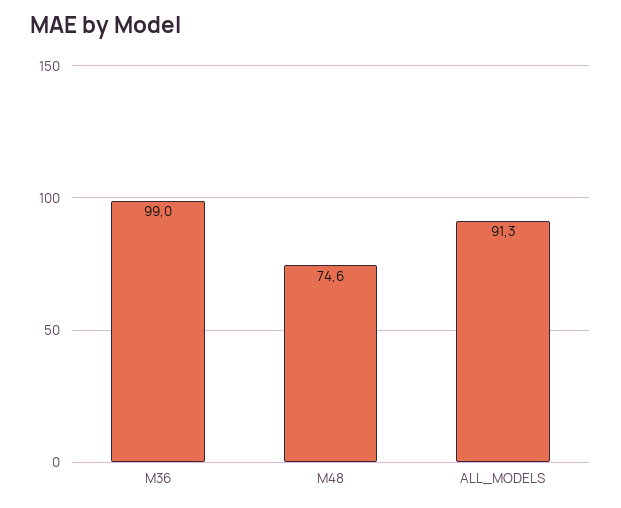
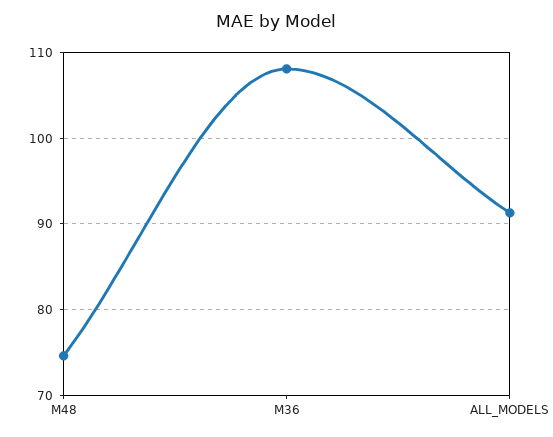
  {
-   "M36": 99,
+   "M36": 108,
    "M48": 74.6,
    "ALL_MODELS": 91.3
  }

